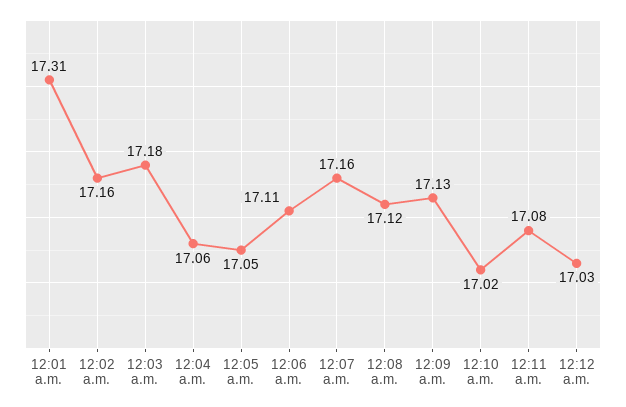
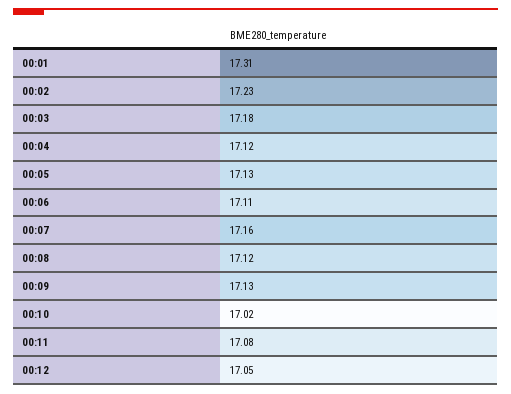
  {
    "12:01 a.m.": 17.31,
-   "12:02 a.m.": 17.16,
+   "12:02 a.m.": 17.23,
    "12:03 a.m.": 17.18,
-   "12:04 a.m.": 17.06,
+   "12:04 a.m.": 17.12,
-   "12:05 a.m.": 17.05,
+   "12:05 a.m.": 17.13,
    "12:06 a.m.": 17.11,
    "12:07 a.m.": 17.16,
    "12:08 a.m.": 17.12,
    "12:09 a.m.": 17.13,
    "12:10 a.m.": 17.02,
    "12:11 a.m.": 17.08,
-   "12:12 a.m.": 17.03
+   "12:12 a.m.": 17.05
  }

